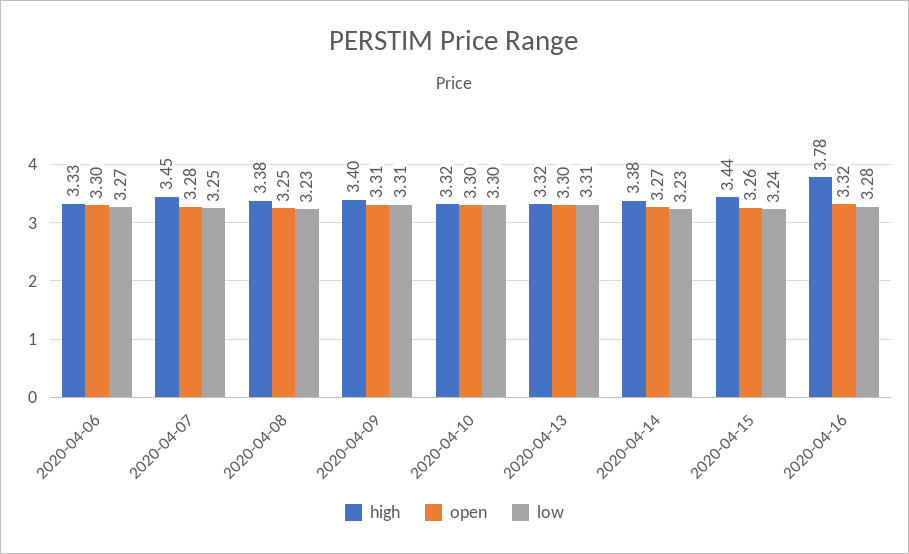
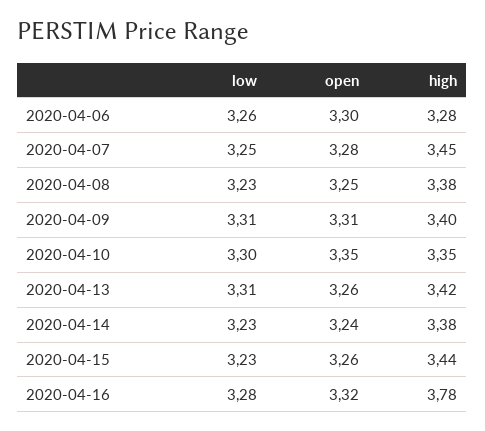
  {
    "high": {
-     "2020-04-06": 3.33,
+     "2020-04-06": 3.28,
      "2020-04-07": 3.45,
      "2020-04-08": 3.38,
      "2020-04-09": 3.4,
-     "2020-04-10": 3.32,
+     "2020-04-10": 3.35,
-     "2020-04-13": 3.32,
+     "2020-04-13": 3.42,
      "2020-04-14": 3.38,
      "2020-04-15": 3.44,
      "2020-04-16": 3.78
    },
    "open": {
      "2020-04-06": 3.3,
      "2020-04-07": 3.28,
      "2020-04-08": 3.25,
      "2020-04-09": 3.31,
-     "2020-04-10": 3.3,
+     "2020-04-10": 3.35,
-     "2020-04-13": 3.3,
+     "2020-04-13": 3.26,
-     "2020-04-14": 3.27,
+     "2020-04-14": 3.24,
      "2020-04-15": 3.26,
      "2020-04-16": 3.32
    },
    "low": {
-     "2020-04-06": 3.27,
+     "2020-04-06": 3.26,
      "2020-04-07": 3.25,
      "2020-04-08": 3.23,
      "2020-04-09": 3.31,
      "2020-04-10": 3.3,
      "2020-04-13": 3.31,
      "2020-04-14": 3.23,
-     "2020-04-15": 3.24,
+     "2020-04-15": 3.23,
      "2020-04-16": 3.28
    }
  }

